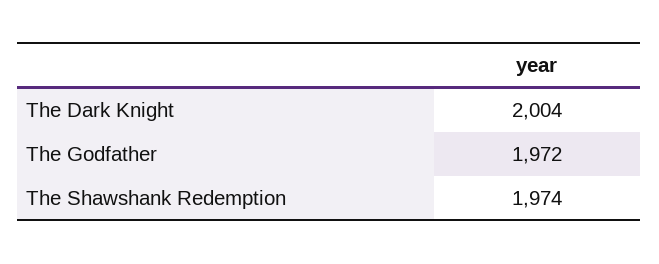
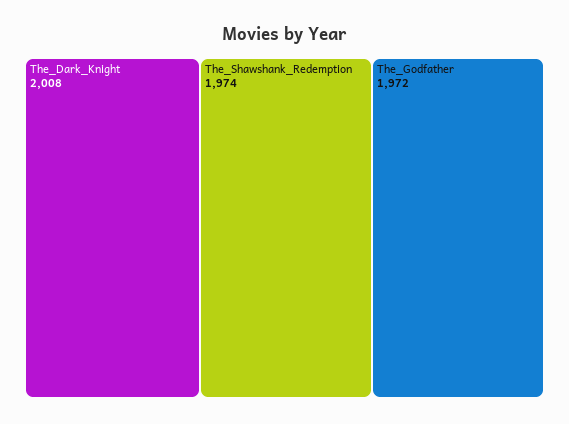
  {
-   "The Dark Knight": 2004,
+   "The Dark Knight": 2008,
    "The Godfather": 1972,
    "The Shawshank Redemption": 1974
  }

